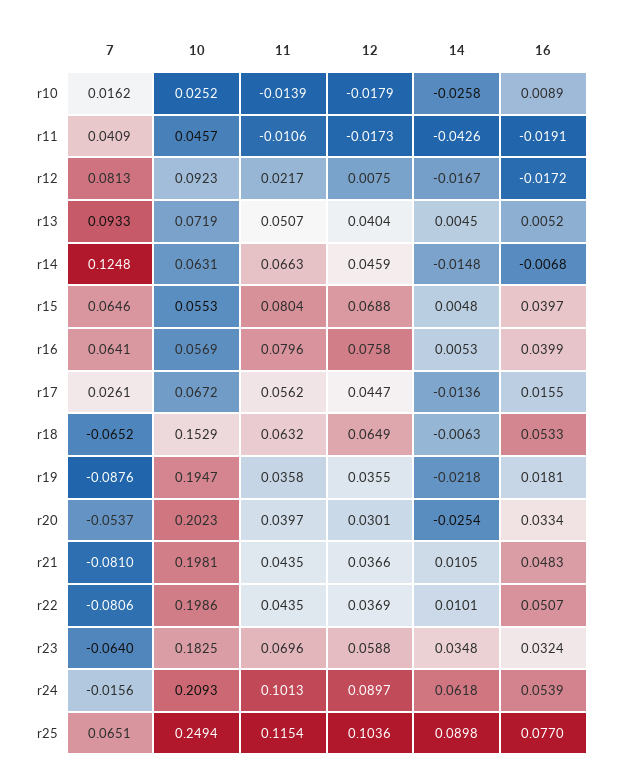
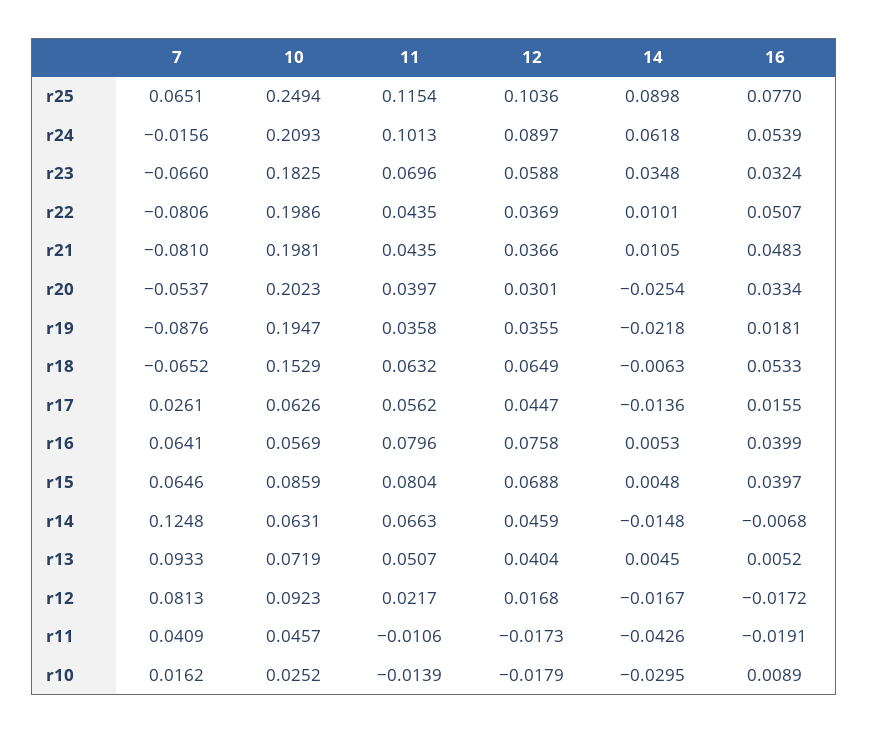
  {
    "7": {
      "r10": 0.0162,
      "r11": 0.0409,
      "r12": 0.0813,
      "r13": 0.0933,
      "r14": 0.1248,
      "r15": 0.0646,
      "r16": 0.0641,
      "r17": 0.0261,
      "r18": -0.0652,
      "r19": -0.0876,
      "r20": -0.0537,
      "r21": -0.081,
      "r22": -0.0806,
-     "r23": -0.064,
+     "r23": -0.066,
      "r24": -0.0156,
      "r25": 0.0651
    },
    "10": {
      "r10": 0.0252,
      "r11": 0.0457,
      "r12": 0.0923,
      "r13": 0.0719,
      "r14": 0.0631,
-     "r15": 0.0553,
+     "r15": 0.0859,
      "r16": 0.0569,
-     "r17": 0.0672,
+     "r17": 0.0626,
      "r18": 0.1529,
      "r19": 0.1947,
      "r20": 0.2023,
      "r21": 0.1981,
      "r22": 0.1986,
      "r23": 0.1825,
      "r24": 0.2093,
      "r25": 0.2494
    },
    "11": {
      "r10": -0.0139,
      "r11": -0.0106,
      "r12": 0.0217,
      "r13": 0.0507,
      "r14": 0.0663,
      "r15": 0.0804,
      "r16": 0.0796,
      "r17": 0.0562,
      "r18": 0.0632,
      "r19": 0.0358,
      "r20": 0.0397,
      "r21": 0.0435,
      "r22": 0.0435,
      "r23": 0.0696,
      "r24": 0.1013,
      "r25": 0.1154
    },
    "12": {
      "r10": -0.0179,
      "r11": -0.0173,
-     "r12": 0.0075,
+     "r12": 0.0168,
      "r13": 0.0404,
      "r14": 0.0459,
      "r15": 0.0688,
      "r16": 0.0758,
      "r17": 0.0447,
      "r18": 0.0649,
      "r19": 0.0355,
      "r20": 0.0301,
      "r21": 0.0366,
      "r22": 0.0369,
      "r23": 0.0588,
      "r24": 0.0897,
      "r25": 0.1036
    },
    "14": {
-     "r10": -0.0258,
+     "r10": -0.0295,
      "r11": -0.0426,
      "r12": -0.0167,
      "r13": 0.0045,
      "r14": -0.0148,
      "r15": 0.0048,
      "r16": 0.0053,
      "r17": -0.0136,
      "r18": -0.0063,
      "r19": -0.0218,
      "r20": -0.0254,
      "r21": 0.0105,
      "r22": 0.0101,
      "r23": 0.0348,
      "r24": 0.0618,
      "r25": 0.0898
    },
    "16": {
      "r10": 0.0089,
      "r11": -0.0191,
      "r12": -0.0172,
      "r13": 0.0052,
      "r14": -0.0068,
      "r15": 0.0397,
      "r16": 0.0399,
      "r17": 0.0155,
      "r18": 0.0533,
      "r19": 0.0181,
      "r20": 0.0334,
      "r21": 0.0483,
      "r22": 0.0507,
      "r23": 0.0324,
      "r24": 0.0539,
      "r25": 0.077
    }
  }

